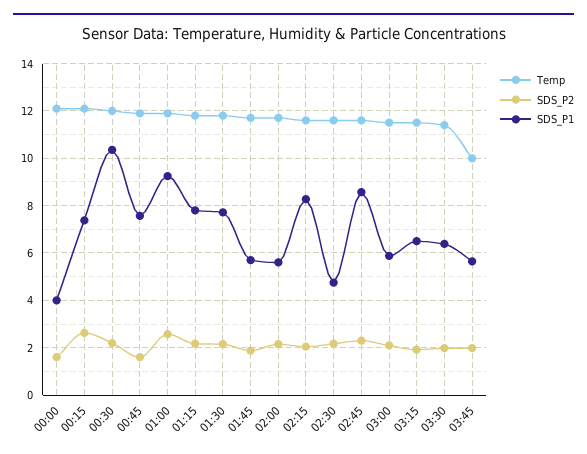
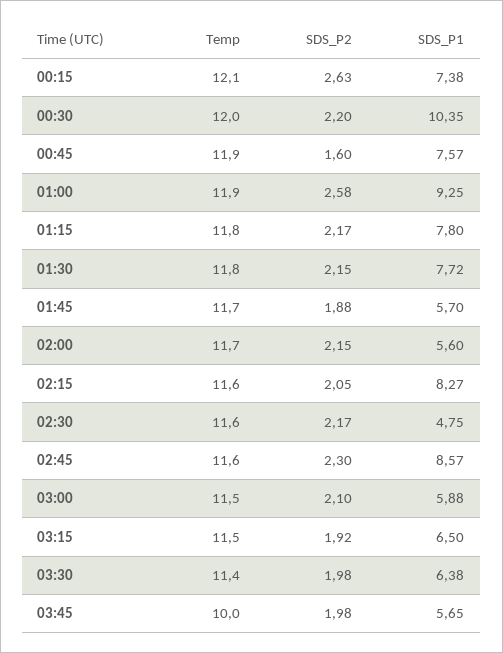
  {
    "Temp": {
-     "00:00": 12,
      "00:15": 12.1,
      "00:30": 12,
      "00:45": 11.9,
      "01:00": 11.9,
      "01:15": 11.8,
      "01:30": 11.8,
      "01:45": 11.7,
      "02:00": 11.7,
      "02:15": 11.6,
      "02:30": 11.6,
      "02:45": 11.6,
      "03:00": 11.5,
      "03:15": 11.5,
      "03:30": 11.4,
      "03:45": 10
    },
    "SDS_P2": {
-     "00:00": 1.5,
      "00:15": 2.63,
      "00:30": 2.2,
      "00:45": 1.6,
      "01:00": 2.58,
      "01:15": 2.17,
      "01:30": 2.15,
      "01:45": 1.88,
      "02:00": 2.15,
      "02:15": 2.05,
      "02:30": 2.17,
      "02:45": 2.3,
      "03:00": 2.1,
      "03:15": 1.92,
      "03:30": 1.98,
      "03:45": 1.98
    },
    "SDS_P1": {
-     "00:00": 4,
      "00:15": 7.38,
      "00:30": 10.35,
      "00:45": 7.57,
      "01:00": 9.25,
      "01:15": 7.8,
      "01:30": 7.72,
      "01:45": 5.7,
      "02:00": 5.6,
      "02:15": 8.27,
      "02:30": 4.75,
      "02:45": 8.57,
      "03:00": 5.88,
      "03:15": 6.5,
      "03:30": 6.38,
      "03:45": 5.65
    }
  }

